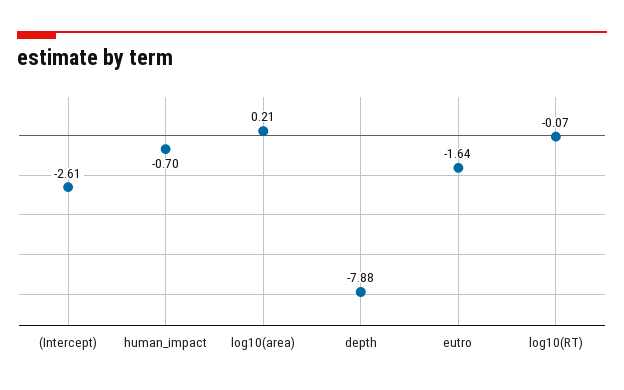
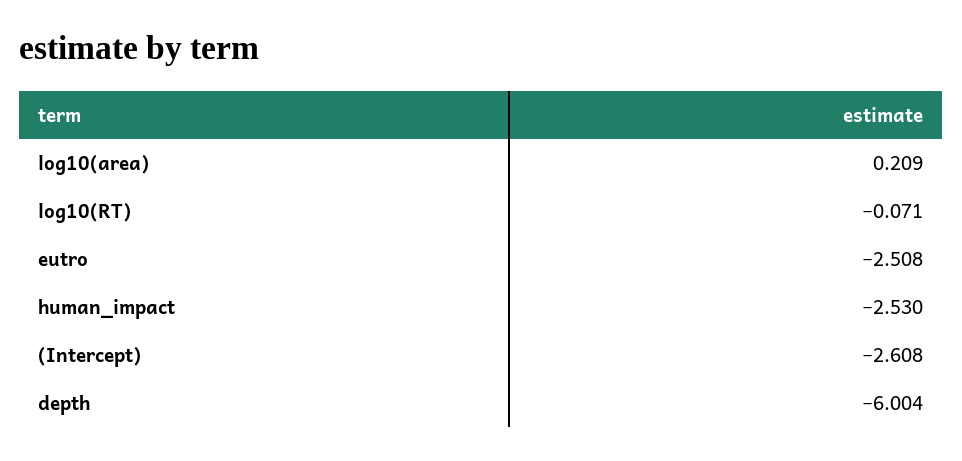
  {
    "(Intercept)": -2.608,
-   "human_impact": -0.7,
+   "human_impact": -2.53,
    "log10(area)": 0.209,
-   "depth": -7.88,
+   "depth": -6.004,
-   "eutro": -1.64,
+   "eutro": -2.508,
    "log10(RT)": -0.071
  }

